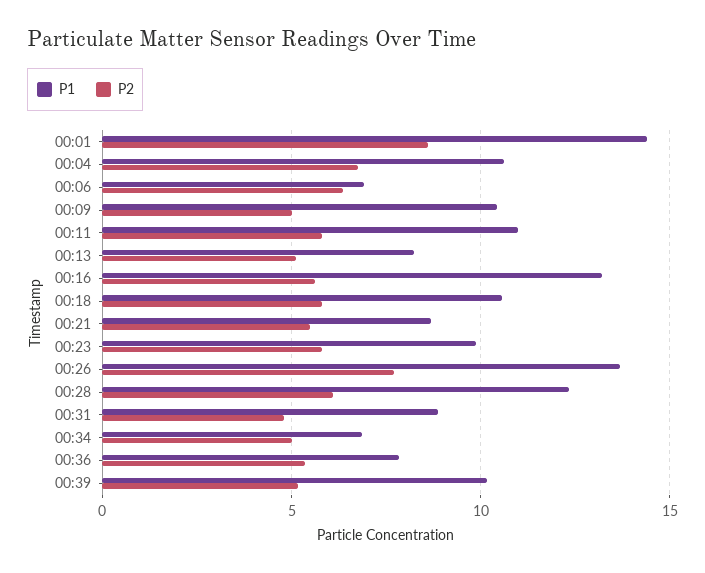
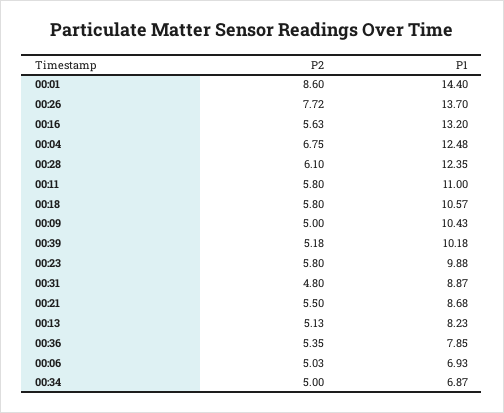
  {
    "P1": {
      "00:01": 14.4,
-     "00:04": 10.5,
+     "00:04": 12.48,
      "00:06": 6.93,
      "00:09": 10.43,
      "00:11": 11,
      "00:13": 8.23,
      "00:16": 13.2,
      "00:18": 10.57,
      "00:21": 8.68,
      "00:23": 9.88,
      "00:26": 13.7,
      "00:28": 12.35,
      "00:31": 8.87,
      "00:34": 6.87,
      "00:36": 7.85,
      "00:39": 10.18
    },
    "P2": {
      "00:01": 8.6,
      "00:04": 6.75,
-     "00:06": 6.5,
+     "00:06": 5.03,
      "00:09": 5,
      "00:11": 5.8,
      "00:13": 5.13,
      "00:16": 5.63,
      "00:18": 5.8,
      "00:21": 5.5,
      "00:23": 5.8,
      "00:26": 7.72,
      "00:28": 6.1,
      "00:31": 4.8,
      "00:34": 5,
      "00:36": 5.35,
      "00:39": 5.18
    }
  }

